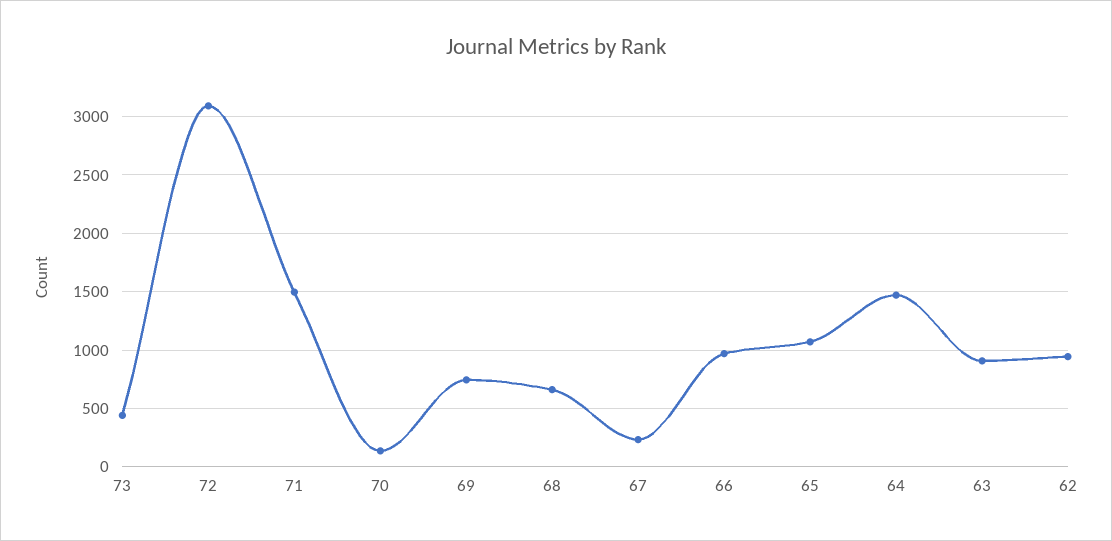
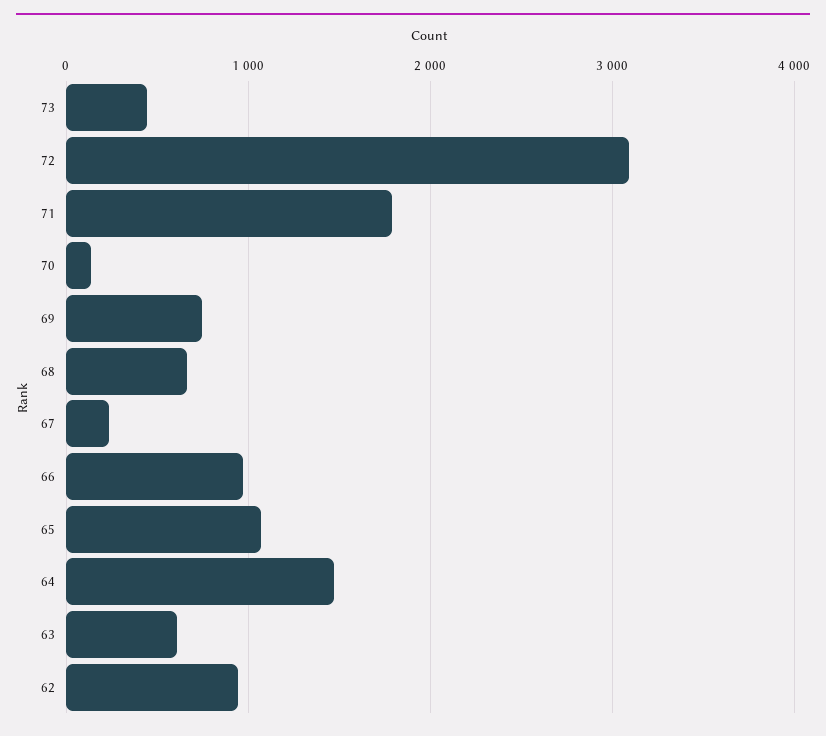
  {
    "73": 400,
    "72": 3100,
-   "71": 1500,
+   "71": 1800,
    "70": 100,
    "69": 700,
    "68": 700,
    "67": 200,
    "66": 1000,
    "65": 1100,
    "64": 1500,
-   "63": 900,
+   "63": 600,
    "62": 900
  }

